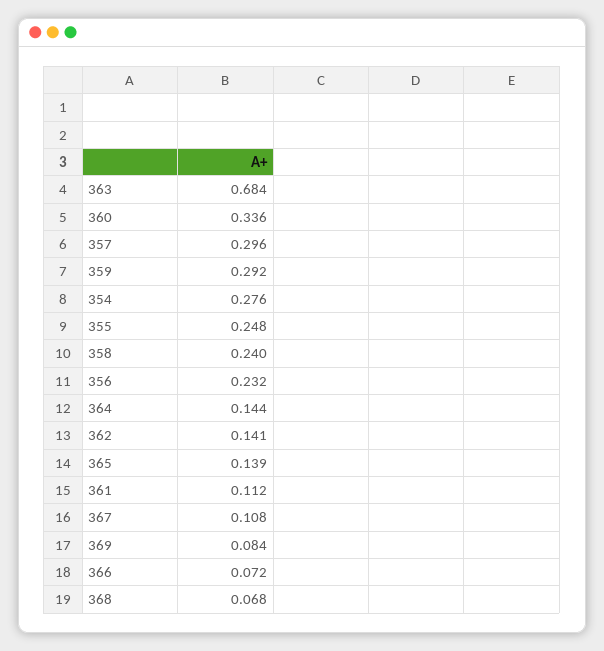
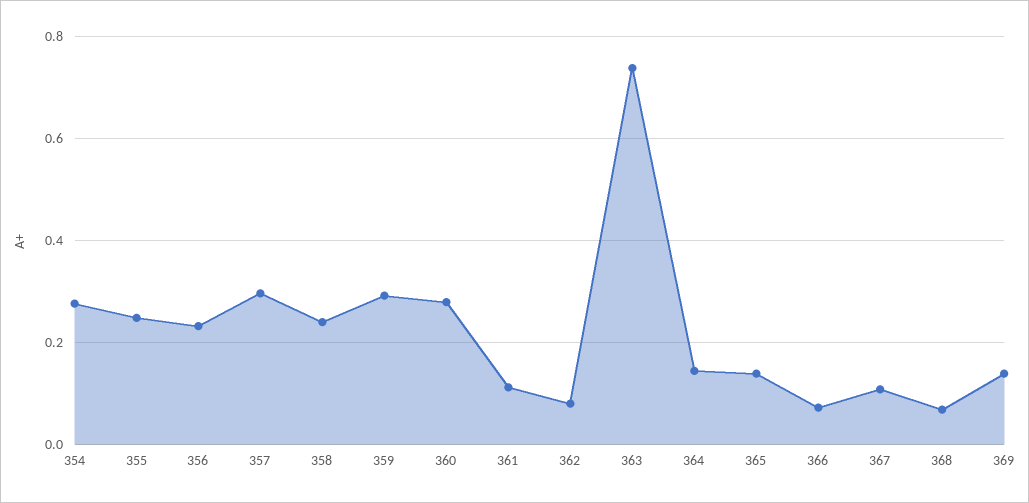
  {
-   "363": 0.684,
+   "363": 0.74,
-   "360": 0.336,
+   "360": 0.28,
    "357": 0.296,
    "359": 0.292,
    "354": 0.276,
    "355": 0.248,
    "358": 0.24,
    "356": 0.232,
    "364": 0.144,
-   "362": 0.141,
+   "362": 0.08,
    "365": 0.139,
    "361": 0.112,
    "367": 0.108,
-   "369": 0.084,
+   "369": 0.14,
    "366": 0.072,
    "368": 0.068
  }

